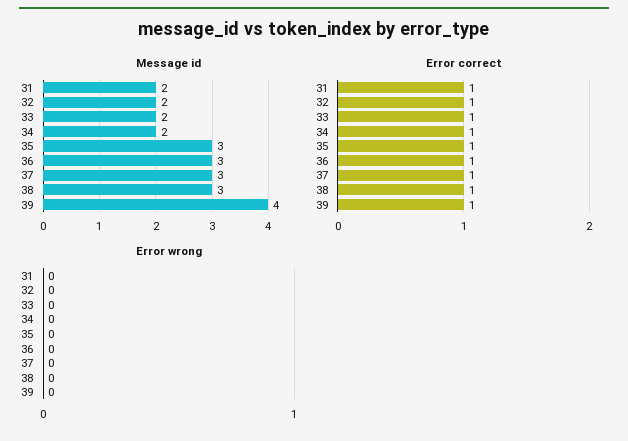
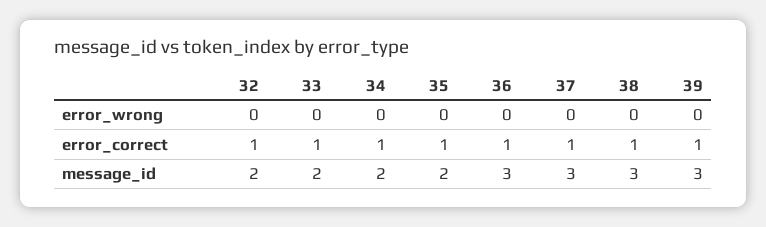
  {
    "Message id": {
-     "31": 2,
      "32": 2,
      "33": 2,
      "34": 2,
-     "35": 3,
+     "35": 2,
      "36": 3,
      "37": 3,
      "38": 3,
-     "39": 4
+     "39": 3
    },
    "Error correct": {
-     "31": 1,
      "32": 1,
      "33": 1,
      "34": 1,
      "35": 1,
      "36": 1,
      "37": 1,
      "38": 1,
      "39": 1
    },
    "Error wrong": {
-     "31": 0,
      "32": 0,
      "33": 0,
      "34": 0,
      "35": 0,
      "36": 0,
      "37": 0,
      "38": 0,
      "39": 0
    }
  }

